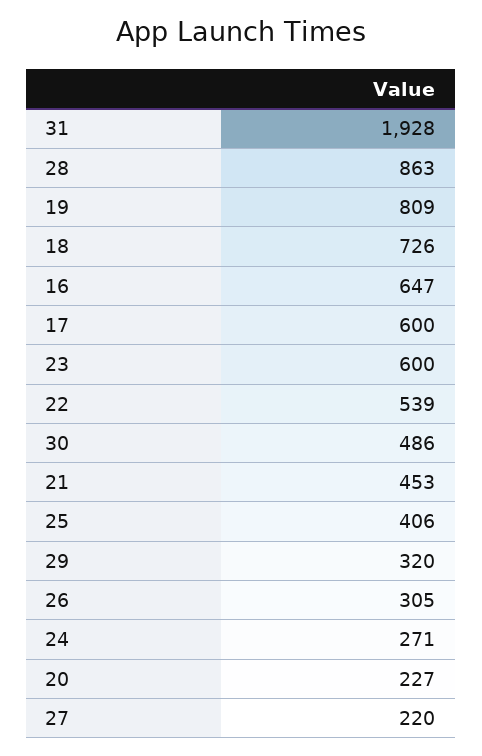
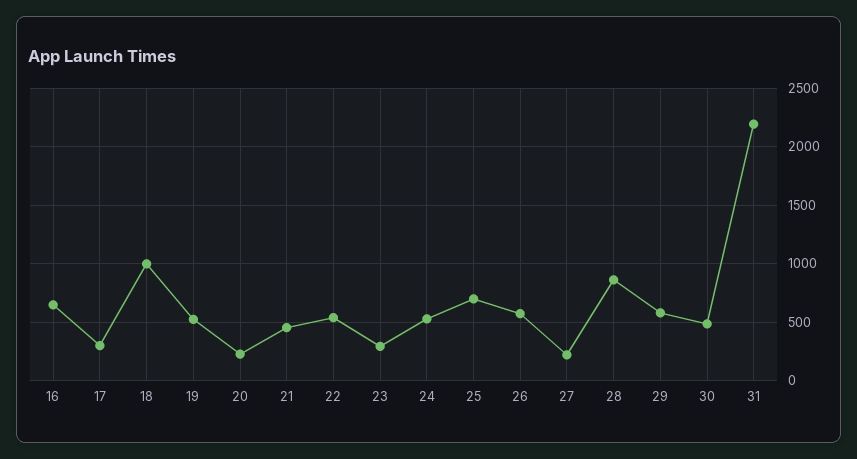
  {
-   "31": 1928,
+   "31": 2200,
    "28": 863,
-   "19": 809,
+   "19": 500,
-   "18": 726,
+   "18": 1000,
    "16": 647,
-   "17": 600,
+   "17": 300,
-   "23": 600,
+   "23": 300,
    "22": 539,
    "30": 486,
    "21": 453,
-   "25": 406,
+   "25": 700,
-   "29": 320,
+   "29": 600,
-   "26": 305,
+   "26": 600,
-   "24": 271,
+   "24": 500,
    "20": 227,
    "27": 220
  }

